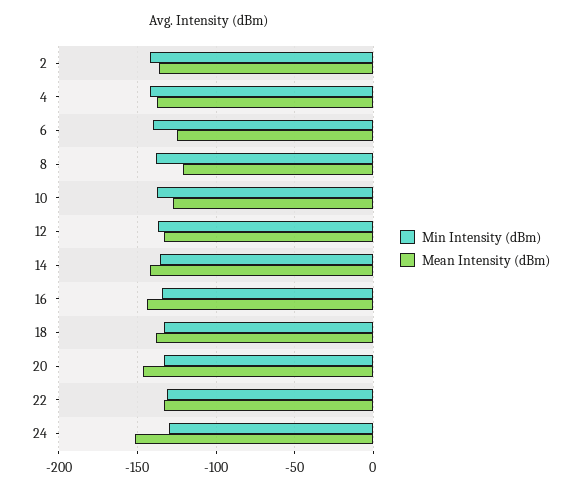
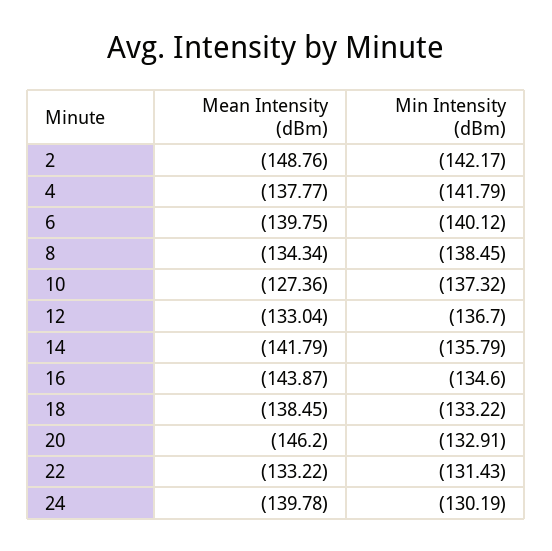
  {
    "Min Intensity (dBm)": {
      "2": -142.17,
      "4": -141.79,
      "6": -140.12,
      "8": -138.45,
      "10": -137.32,
      "12": -136.7,
      "14": -135.79,
      "16": -134.6,
      "18": -133.22,
      "20": -132.91,
      "22": -131.43,
      "24": -130.19
    },
    "Mean Intensity (dBm)": {
-     "2": -135,
+     "2": -148.76,
      "4": -137.77,
-     "6": -125,
+     "6": -139.75,
-     "8": -120,
+     "8": -134.34,
      "10": -127.36,
      "12": -133.04,
      "14": -141.79,
      "16": -143.87,
      "18": -138.45,
      "20": -146.2,
      "22": -133.22,
-     "24": -150
+     "24": -139.78
    }
  }

